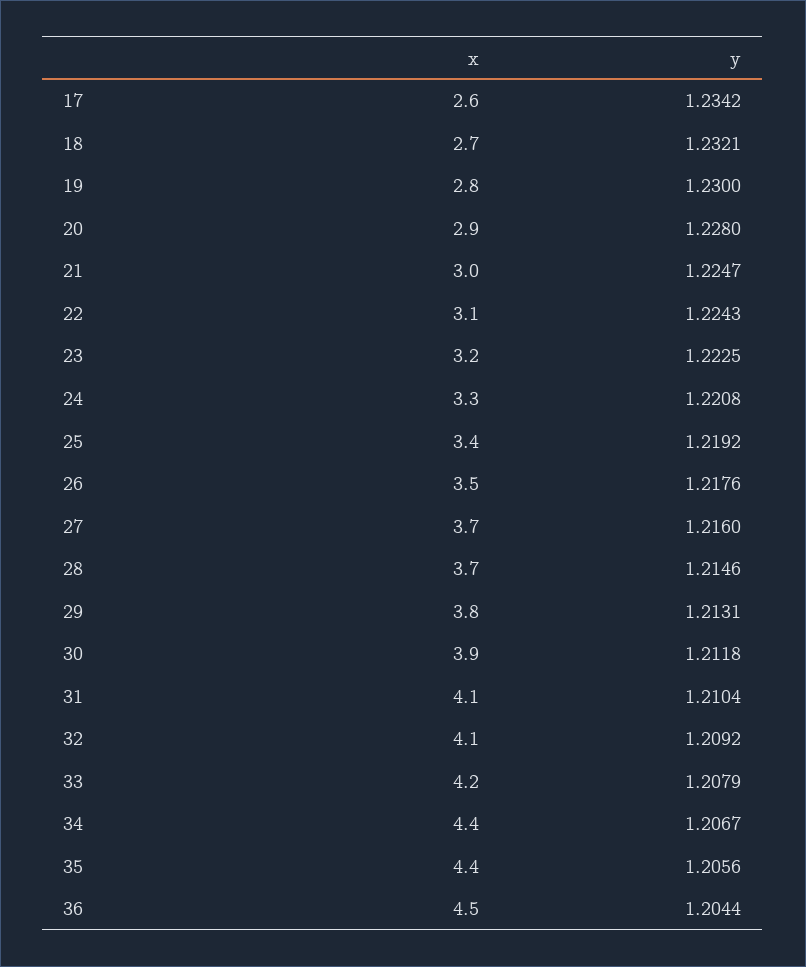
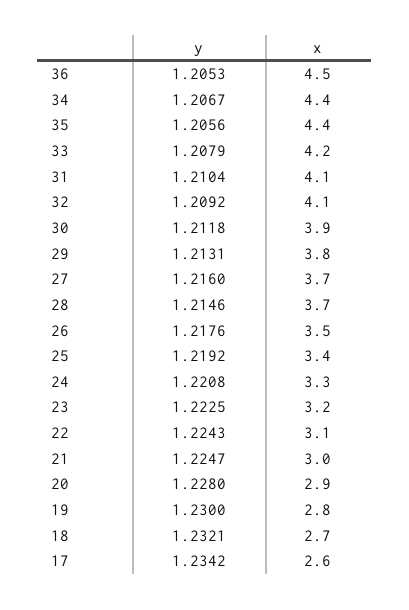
  {
    "x": {
      "17": 2.6,
      "18": 2.7,
      "19": 2.8,
      "20": 2.9,
      "21": 3,
      "22": 3.1,
      "23": 3.2,
      "24": 3.3,
      "25": 3.4,
      "26": 3.5,
      "27": 3.7,
      "28": 3.7,
      "29": 3.8,
      "30": 3.9,
      "31": 4.1,
      "32": 4.1,
      "33": 4.2,
      "34": 4.4,
      "35": 4.4,
      "36": 4.5
    },
    "y": {
      "17": 1.2342,
      "18": 1.2321,
      "19": 1.23,
      "20": 1.228,
      "21": 1.2247,
      "22": 1.2243,
      "23": 1.2225,
      "24": 1.2208,
      "25": 1.2192,
      "26": 1.2176,
      "27": 1.216,
      "28": 1.2146,
      "29": 1.2131,
      "30": 1.2118,
      "31": 1.2104,
      "32": 1.2092,
      "33": 1.2079,
      "34": 1.2067,
      "35": 1.2056,
-     "36": 1.2044
+     "36": 1.2053
    }
  }

